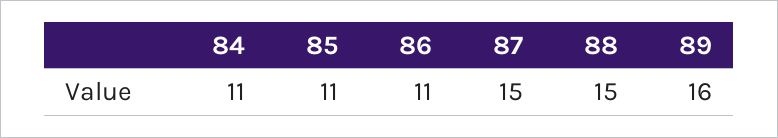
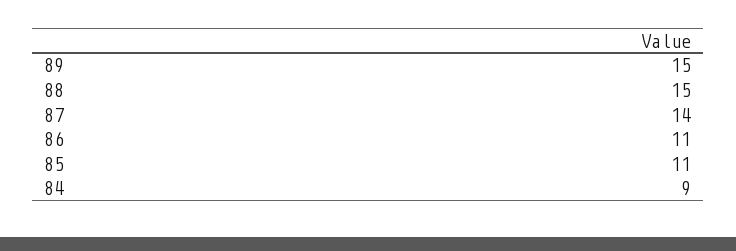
  {
-   "84": 11,
+   "84": 9,
    "85": 11,
    "86": 11,
-   "87": 15,
+   "87": 14,
    "88": 15,
-   "89": 16
+   "89": 15
  }

